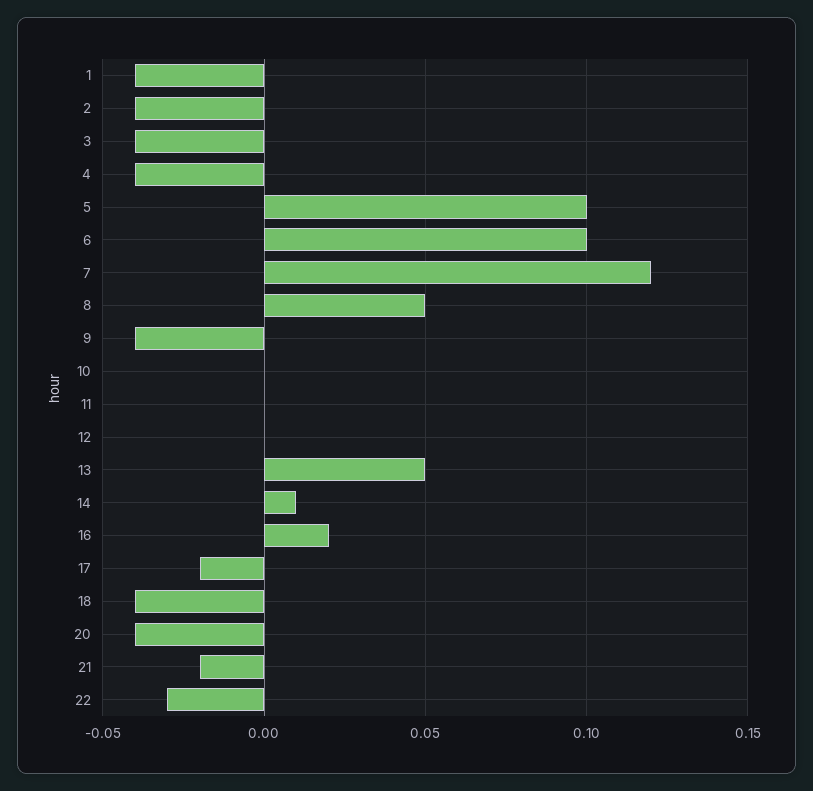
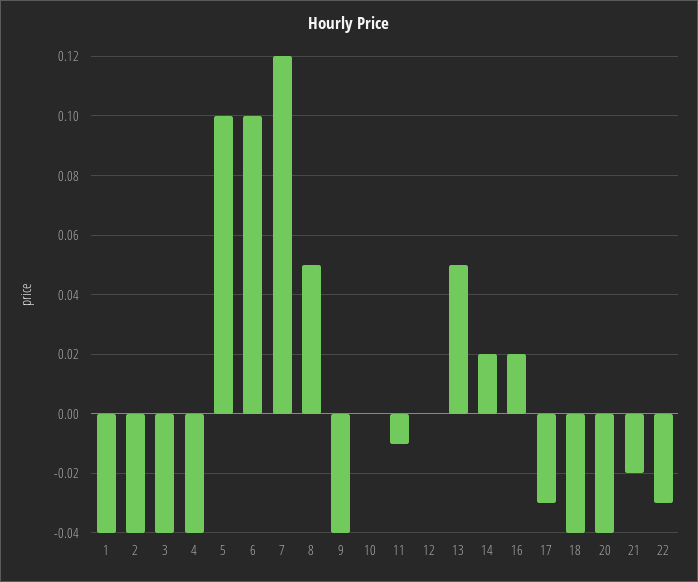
  {
    "1": -0.04,
    "2": -0.04,
    "3": -0.04,
    "4": -0.04,
    "5": 0.1,
    "6": 0.1,
    "7": 0.12,
    "8": 0.05,
    "9": -0.04,
    "10": 0,
-   "11": 0,
+   "11": -0.01,
    "12": 0,
    "13": 0.05,
-   "14": 0.01,
+   "14": 0.02,
    "16": 0.02,
-   "17": -0.02,
+   "17": -0.03,
    "18": -0.04,
    "20": -0.04,
    "21": -0.02,
    "22": -0.03
  }

